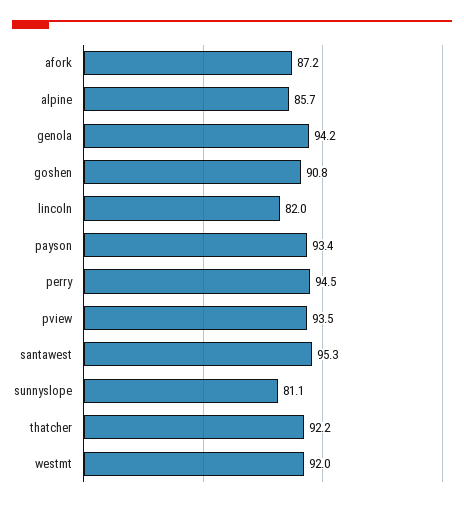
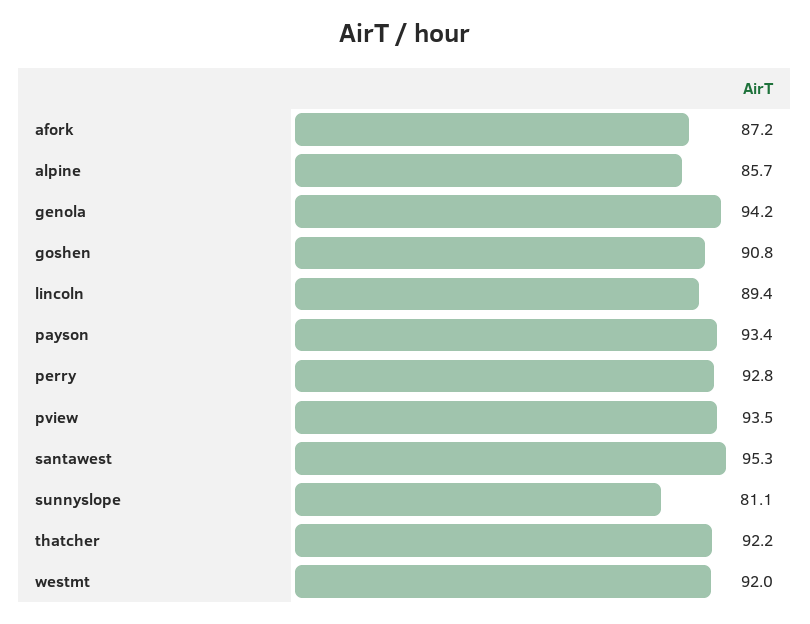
  {
    "afork": 87.2,
    "alpine": 85.7,
    "genola": 94.2,
    "goshen": 90.8,
-   "lincoln": 82,
+   "lincoln": 89.4,
    "payson": 93.4,
-   "perry": 94.5,
+   "perry": 92.8,
    "pview": 93.5,
    "santawest": 95.3,
    "sunnyslope": 81.1,
    "thatcher": 92.2,
    "westmt": 92
  }

